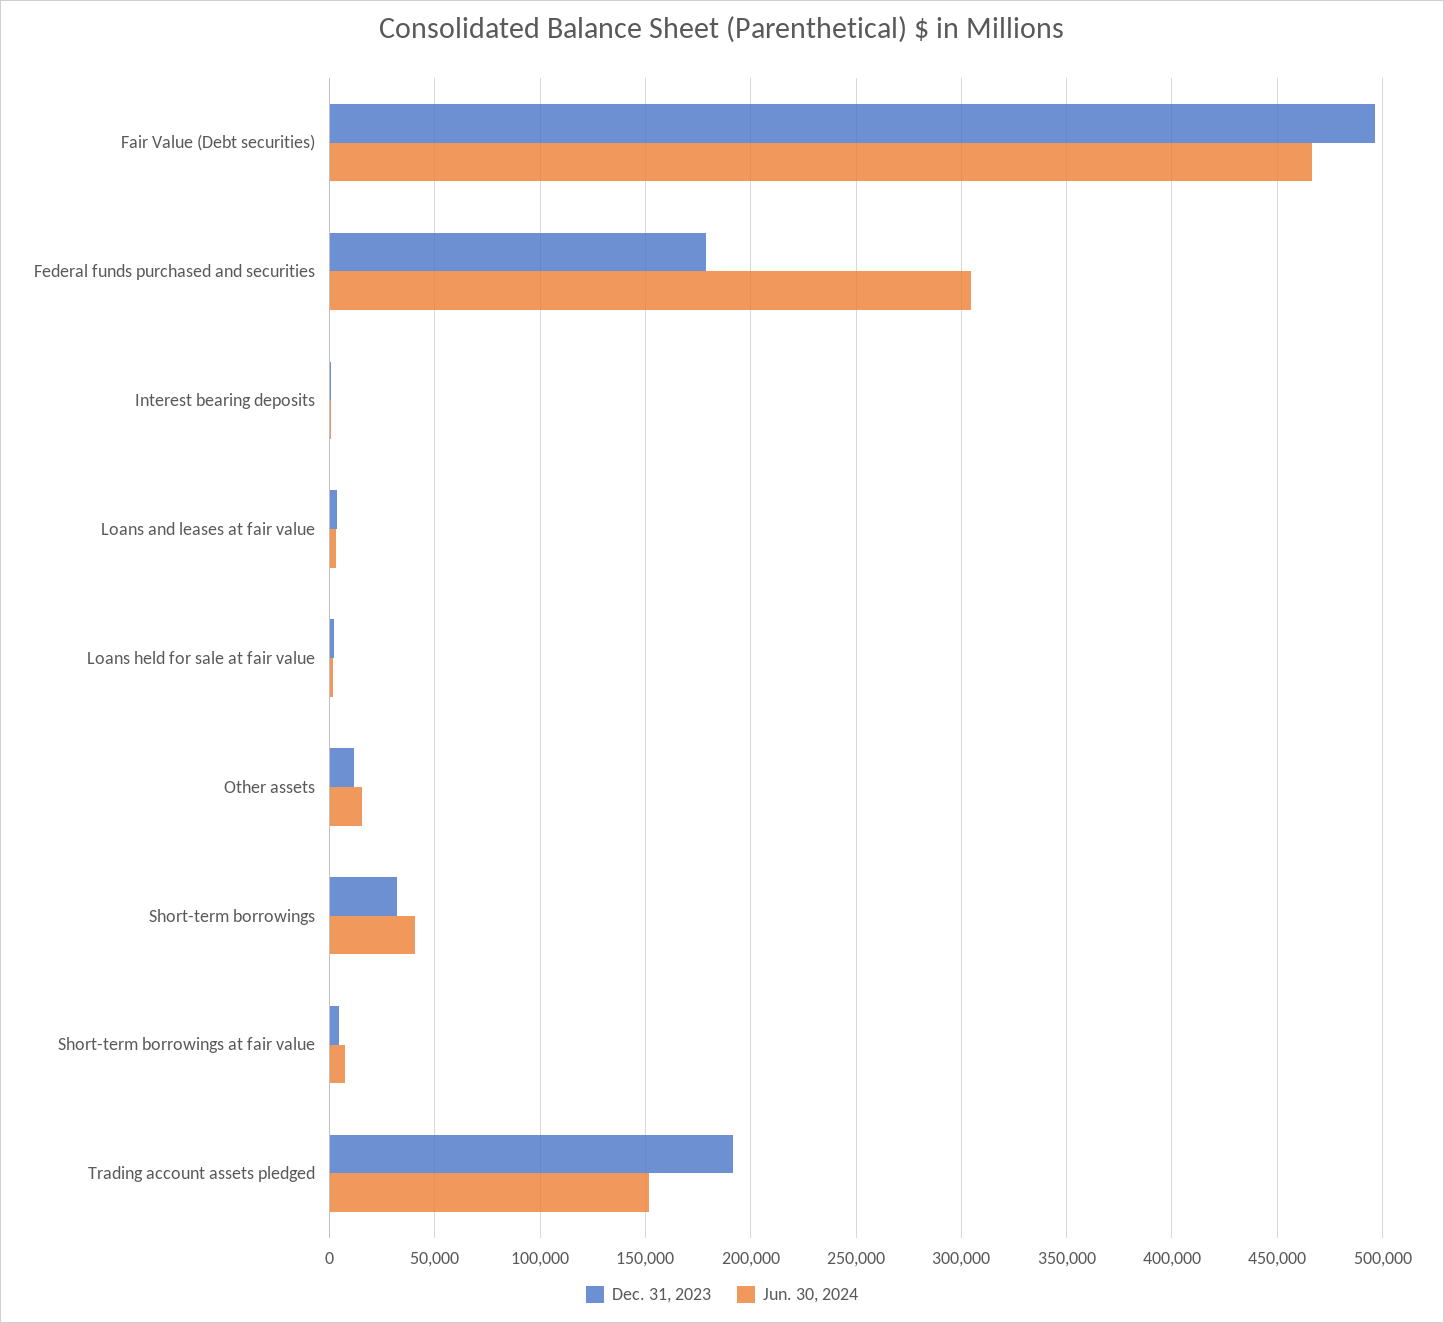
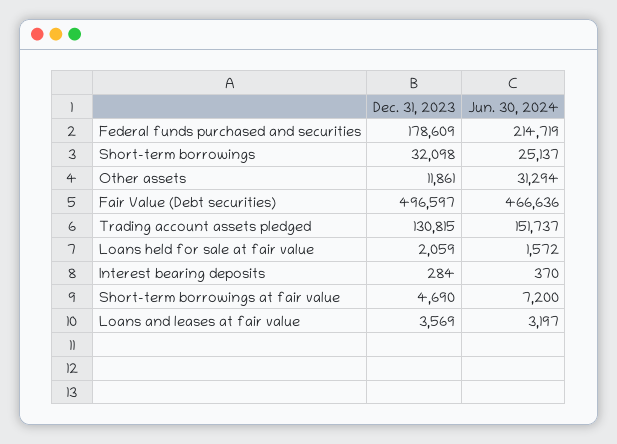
  {
    "Dec. 31, 2023": {
      "Fair Value (Debt securities)": 496597,
      "Federal funds purchased and securities": 178609,
      "Interest bearing deposits": 284,
      "Loans and leases at fair value": 3569,
      "Loans held for sale at fair value": 2059,
      "Other assets": 11861,
      "Short-term borrowings": 32098,
      "Short-term borrowings at fair value": 4690,
-     "Trading account assets pledged": 190000
+     "Trading account assets pledged": 130815
    },
    "Jun. 30, 2024": {
      "Fair Value (Debt securities)": 466636,
-     "Federal funds purchased and securities": 305000,
+     "Federal funds purchased and securities": 214719,
      "Interest bearing deposits": 370,
      "Loans and leases at fair value": 3197,
      "Loans held for sale at fair value": 1572,
-     "Other assets": 15000,
+     "Other assets": 31294,
-     "Short-term borrowings": 40000,
+     "Short-term borrowings": 25137,
      "Short-term borrowings at fair value": 7200,
      "Trading account assets pledged": 151737
    }
  }

